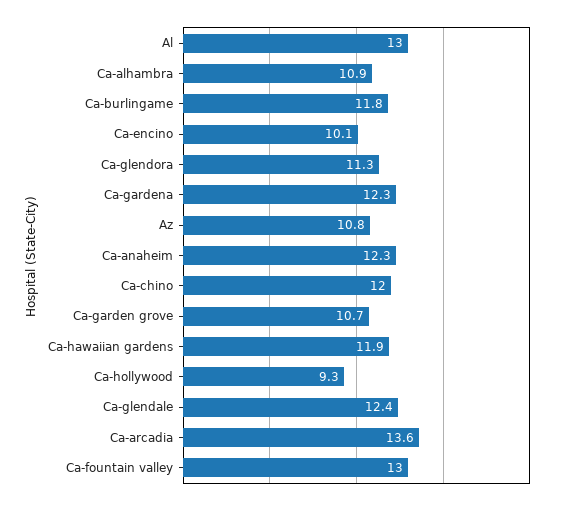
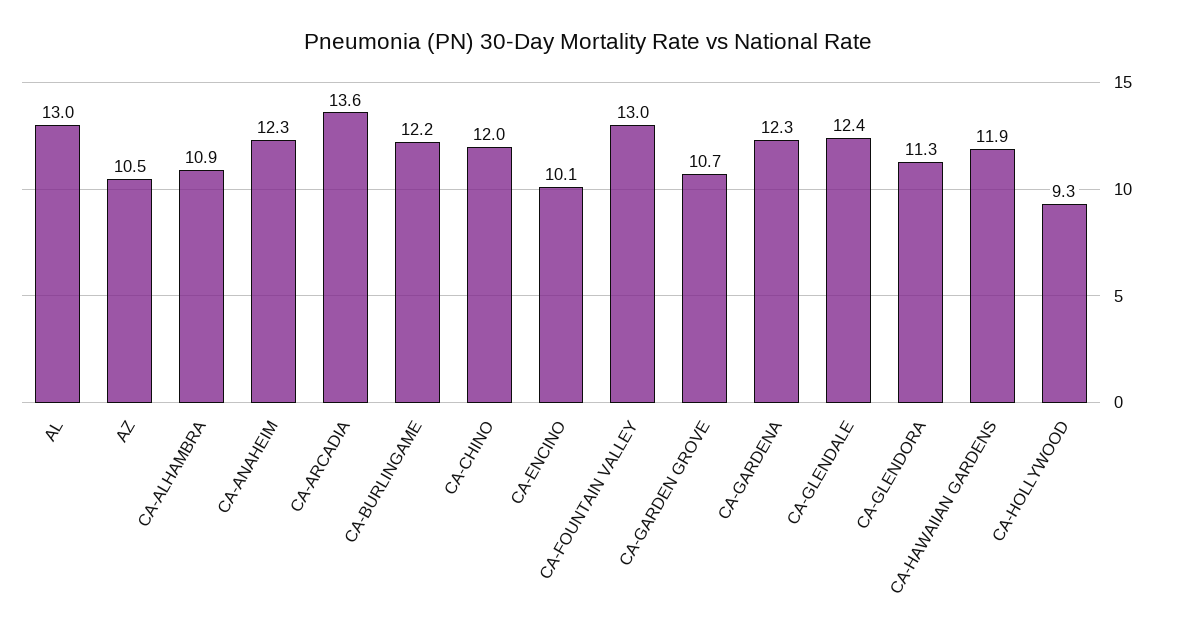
  {
    "Al": 13,
    "Ca-alhambra": 10.9,
-   "Ca-burlingame": 11.8,
+   "Ca-burlingame": 12.2,
    "Ca-encino": 10.1,
    "Ca-glendora": 11.3,
    "Ca-gardena": 12.3,
-   "Az": 10.8,
+   "Az": 10.5,
    "Ca-anaheim": 12.3,
    "Ca-chino": 12,
    "Ca-garden grove": 10.7,
    "Ca-hawaiian gardens": 11.9,
    "Ca-hollywood": 9.3,
    "Ca-glendale": 12.4,
    "Ca-arcadia": 13.6,
    "Ca-fountain valley": 13
  }

